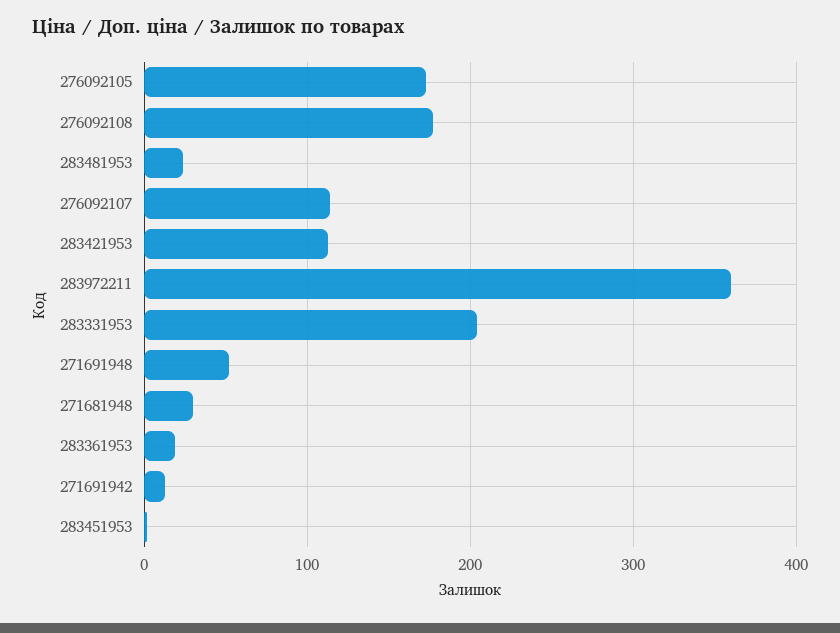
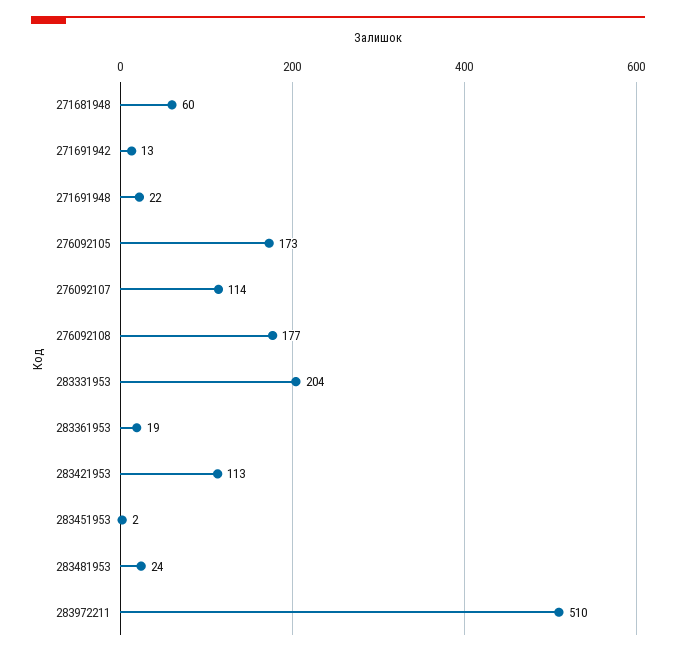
  {
    "276092105": 173,
    "276092108": 177,
    "283481953": 24,
    "276092107": 114,
    "283421953": 113,
-   "283972211": 360,
+   "283972211": 510,
    "283331953": 204,
-   "271691948": 50,
+   "271691948": 22,
-   "271681948": 30,
+   "271681948": 60,
    "283361953": 19,
    "271691942": 13,
    "283451953": 2
  }

